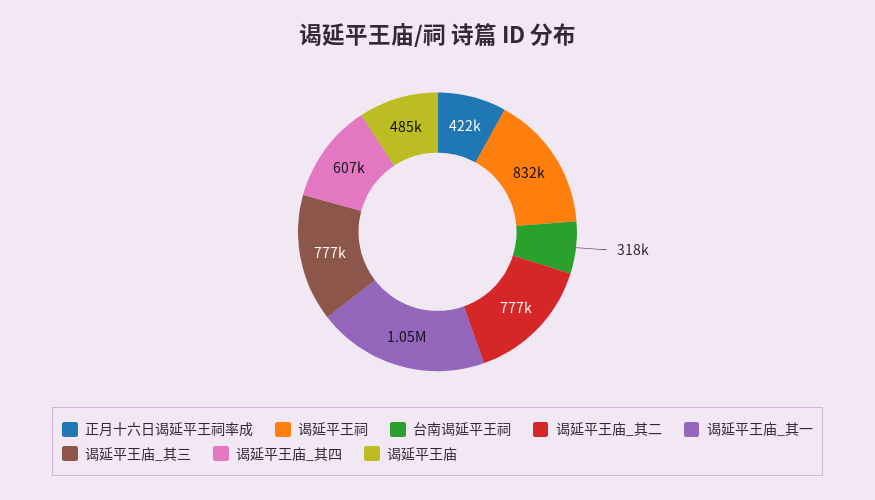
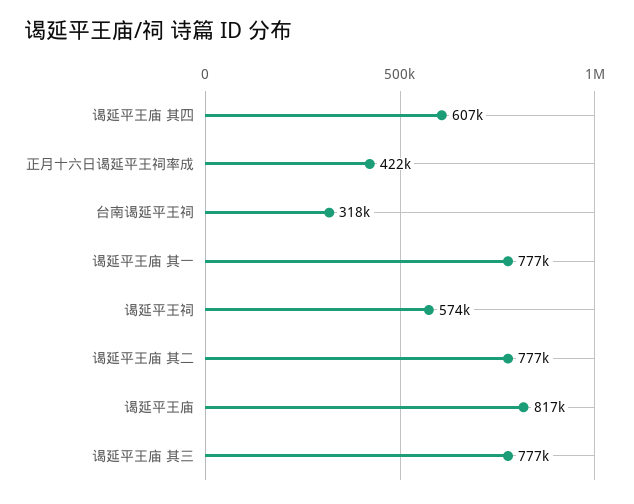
  {
    "正月十六日谒延平王祠率成": 422000,
-   "谒延平王祠": 832000,
+   "谒延平王祠": 574000,
    "台南谒延平王祠": 318000,
    "谒延平王庙_其二": 777000,
-   "谒延平王庙_其一": 1050000,
+   "谒延平王庙_其一": 777000,
    "谒延平王庙_其三": 777000,
    "谒延平王庙_其四": 607000,
-   "谒延平王庙": 485000
+   "谒延平王庙": 817000
  }

